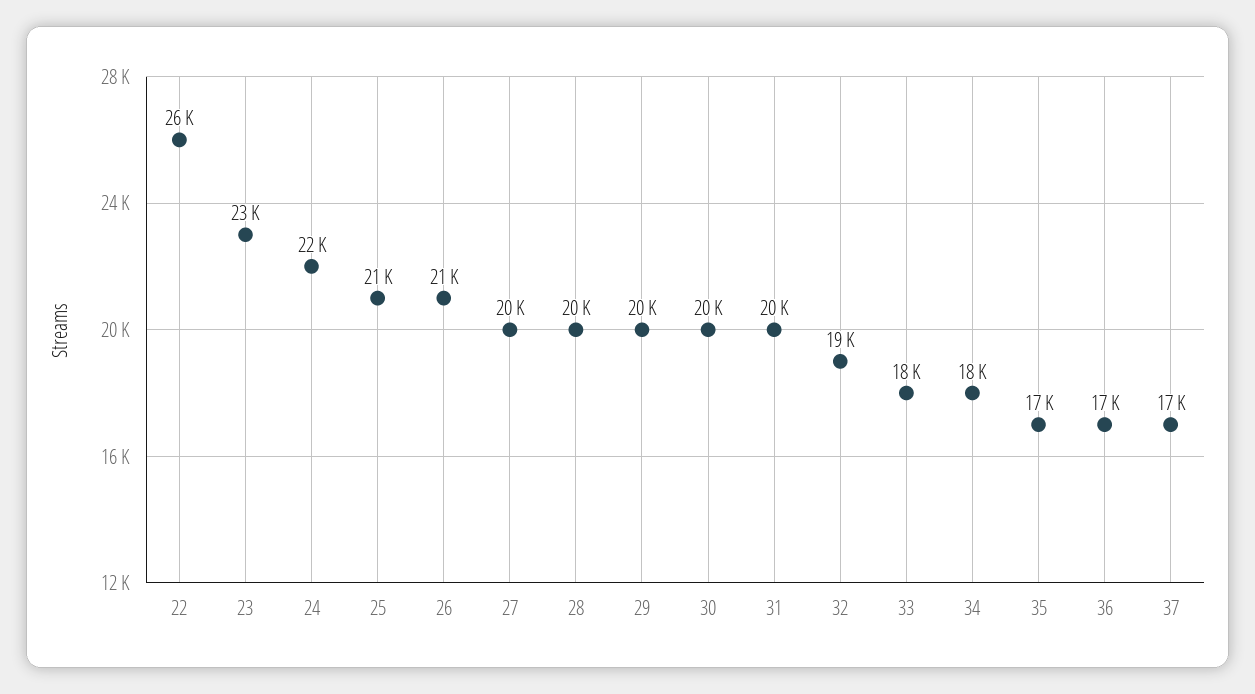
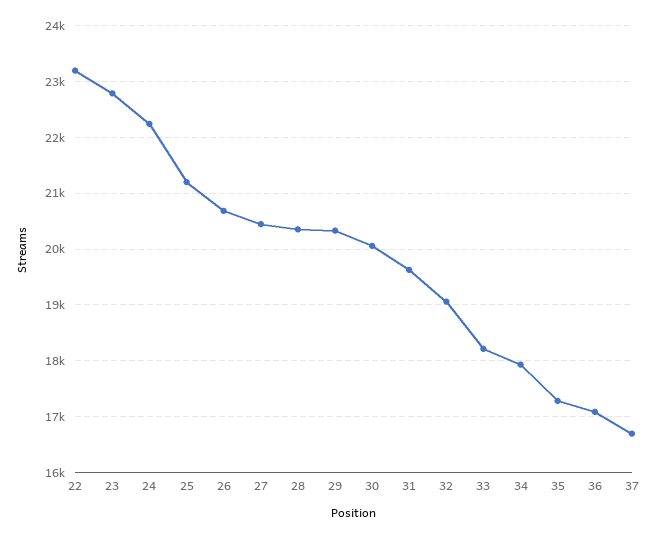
  {
-   "22": 26000,
+   "22": 23200,
    "23": 23000,
    "24": 22000,
    "25": 21000,
    "26": 21000,
    "27": 20000,
    "28": 20000,
    "29": 20000,
    "30": 20000,
    "31": 20000,
    "32": 19000,
    "33": 18000,
    "34": 18000,
    "35": 17000,
    "36": 17000,
    "37": 17000
  }

